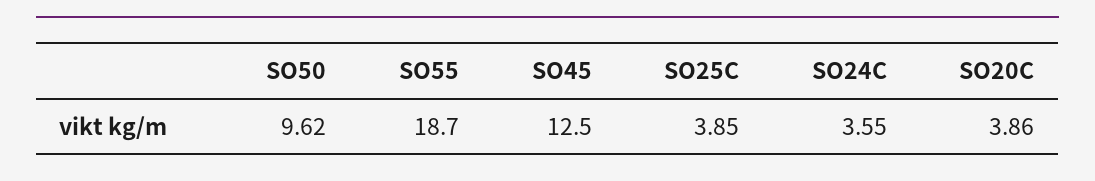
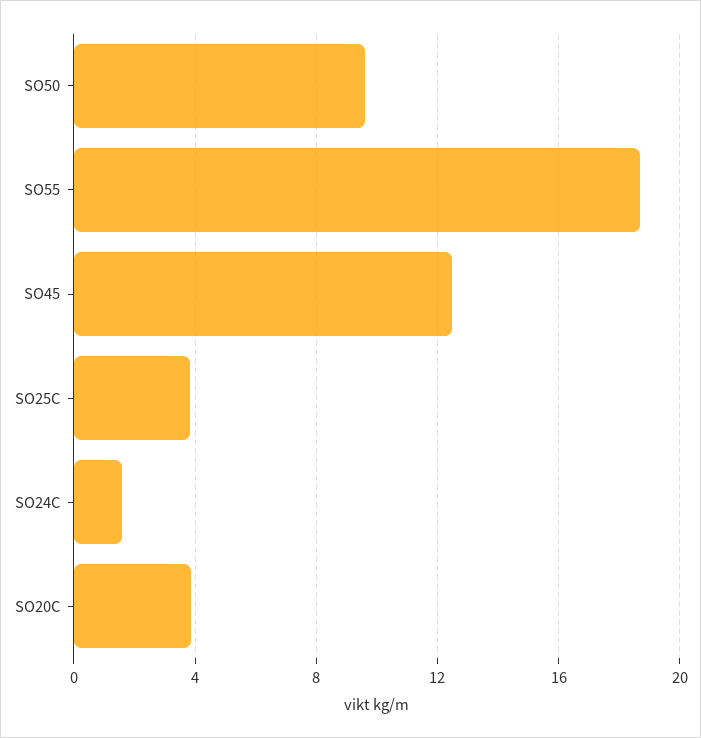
  {
    "SO50": 9.62,
    "SO55": 18.7,
    "SO45": 12.5,
    "SO25C": 3.85,
-   "SO24C": 3.55,
+   "SO24C": 1.5,
    "SO20C": 3.86
  }

